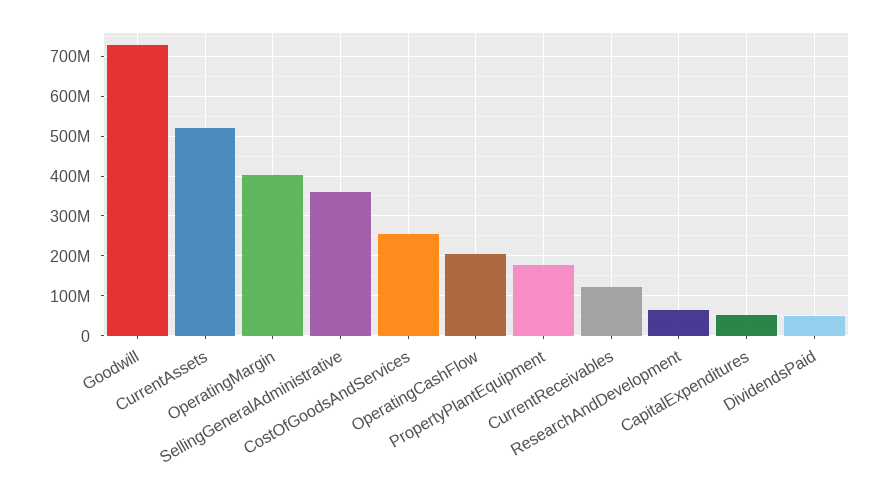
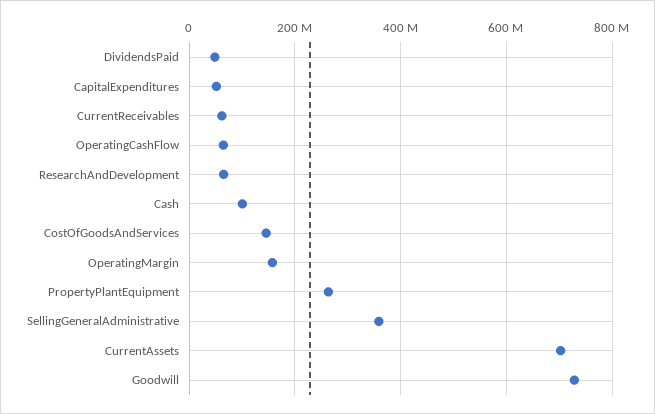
  {
    "Goodwill": 720000000,
-   "CurrentAssets": 520000000,
+   "CurrentAssets": 700000000,
-   "OperatingMargin": 400000000,
+   "OperatingMargin": 160000000,
    "SellingGeneralAdministrative": 360000000,
-   "CostOfGoodsAndServices": 260000000,
+   "CostOfGoodsAndServices": 140000000,
-   "OperatingCashFlow": 200000000,
+   "OperatingCashFlow": 60000000,
-   "PropertyPlantEquipment": 180000000,
+   "PropertyPlantEquipment": 260000000,
-   "CurrentReceivables": 120000000,
+   "CurrentReceivables": 60000000,
    "ResearchAndDevelopment": 60000000,
    "CapitalExpenditures": 60000000,
-   "DividendsPaid": 40000000
+   "DividendsPaid": 40000000,
+   "Cash": 100000000
  }

